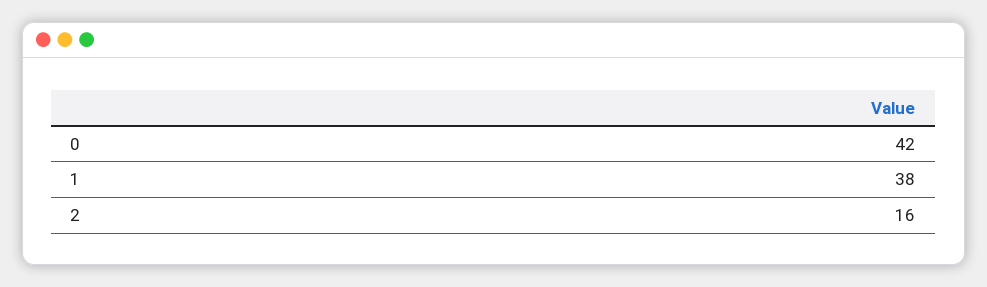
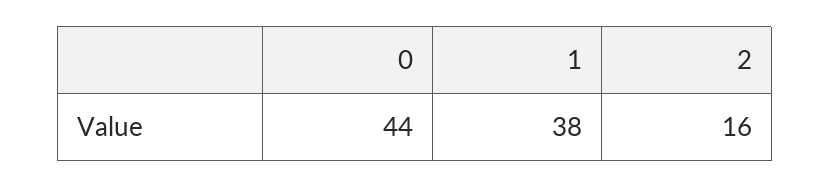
  {
-   "0": 42,
+   "0": 44,
    "1": 38,
    "2": 16
  }

